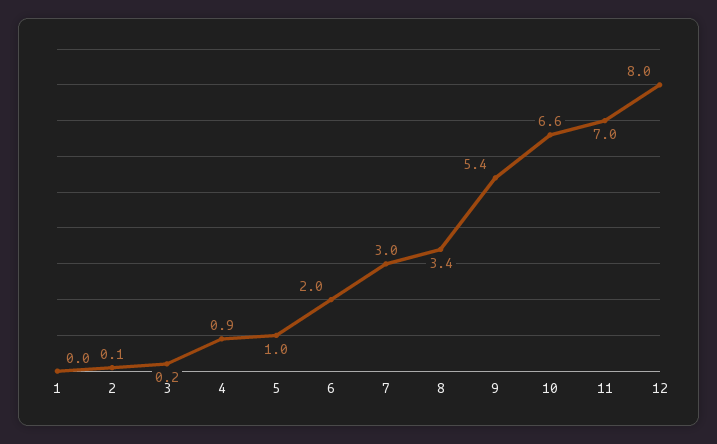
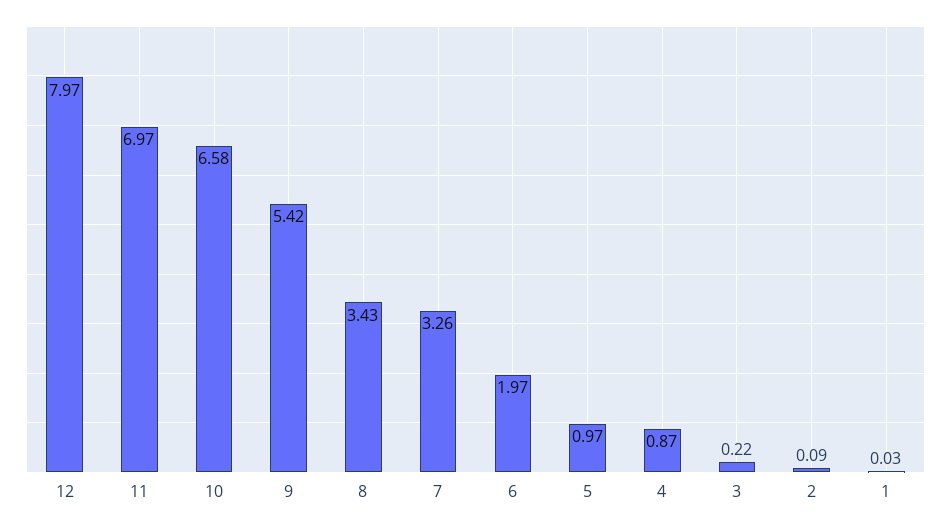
  {
    "1": 0.03,
    "2": 0.09,
    "3": 0.22,
    "4": 0.87,
    "5": 0.97,
    "6": 1.97,
-   "7": 3,
+   "7": 3.26,
    "8": 3.43,
    "9": 5.42,
    "10": 6.58,
    "11": 6.97,
    "12": 7.97
  }

